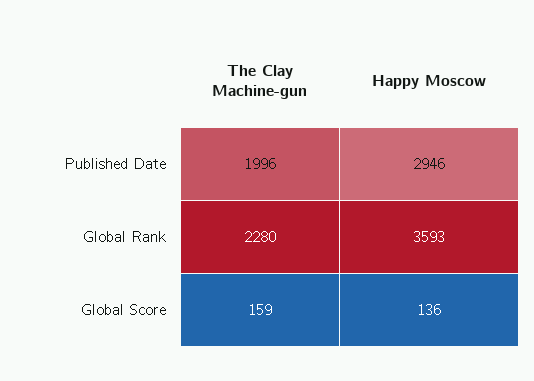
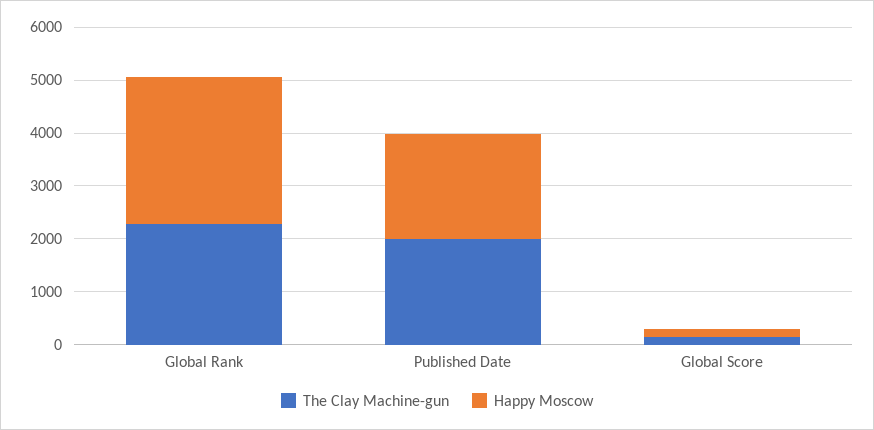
  {
    "The Clay Machine-gun": {
      "Published Date": 1996,
      "Global Rank": 2280,
      "Global Score": 159
    },
    "Happy Moscow": {
-     "Published Date": 2946,
+     "Published Date": 2000,
-     "Global Rank": 3593,
+     "Global Rank": 2800,
      "Global Score": 136
    }
  }

